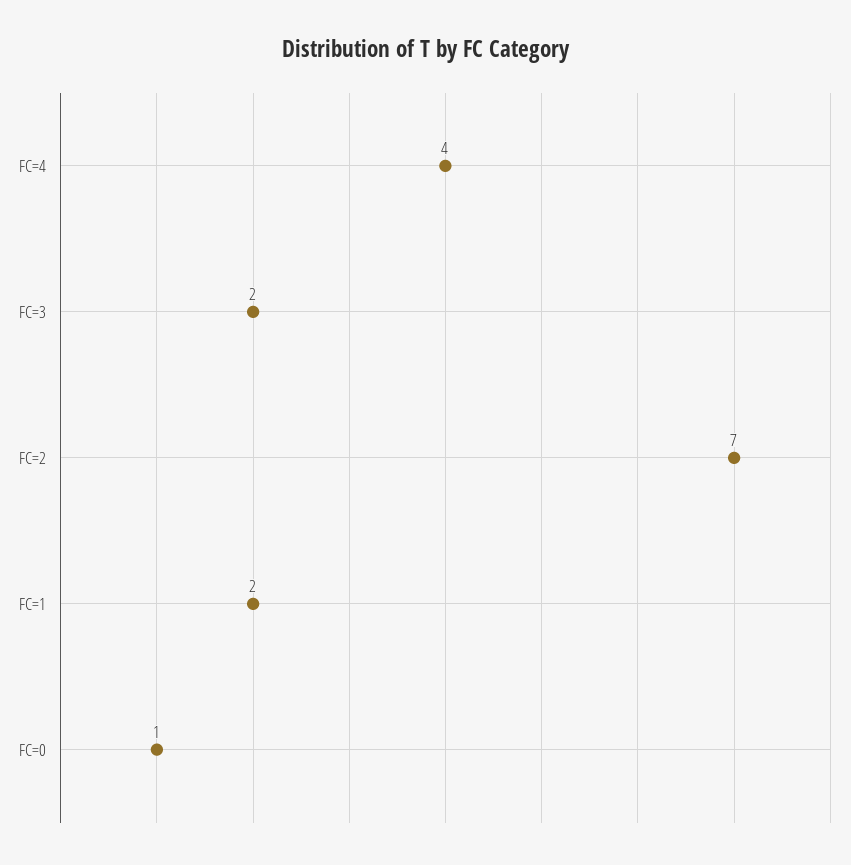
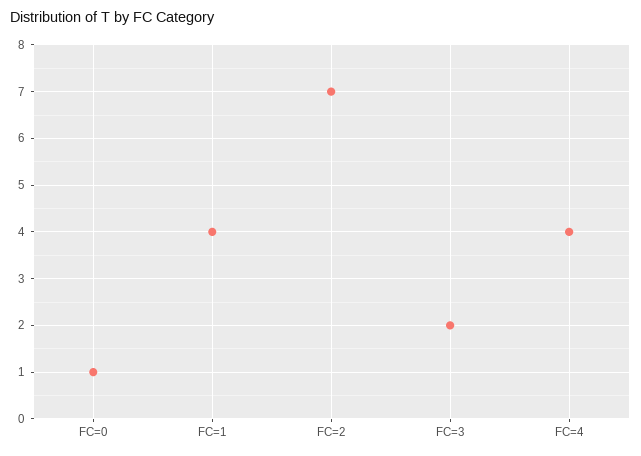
  {
    "FC=4": 4,
    "FC=3": 2,
    "FC=2": 7,
-   "FC=1": 2,
+   "FC=1": 4,
    "FC=0": 1
  }

